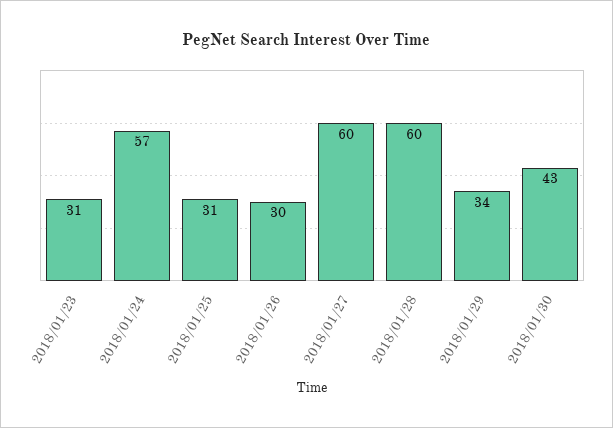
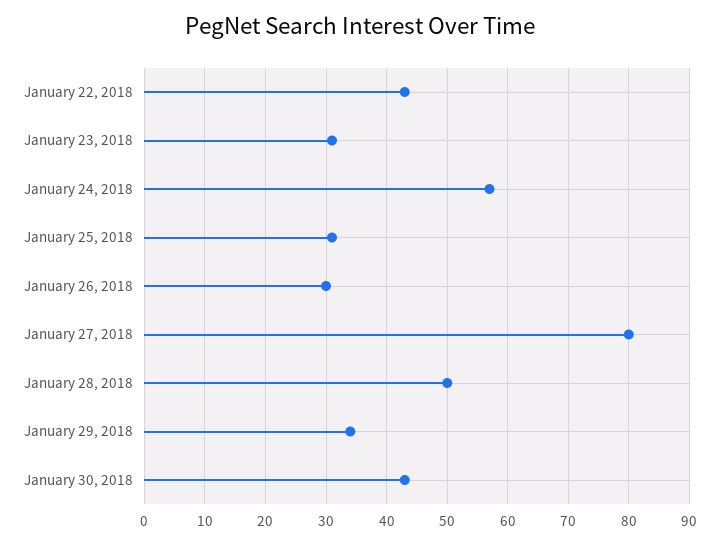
  {
    "2018/01/23": 31,
    "2018/01/24": 57,
    "2018/01/25": 31,
    "2018/01/26": 30,
-   "2018/01/27": 60,
+   "2018/01/27": 80,
-   "2018/01/28": 60,
+   "2018/01/28": 50,
    "2018/01/29": 34,
-   "2018/01/30": 43
+   "2018/01/30": 43,
+   "January 22, 2018": 43
  }

